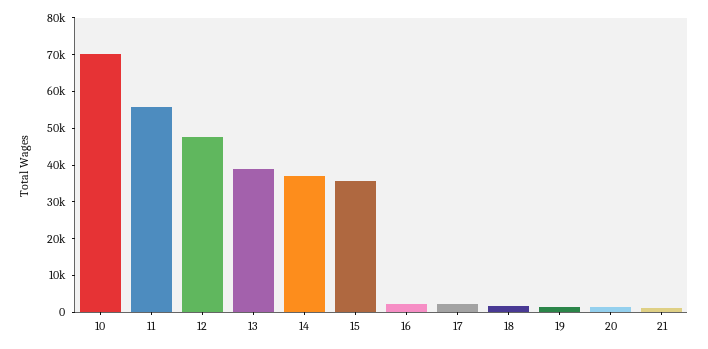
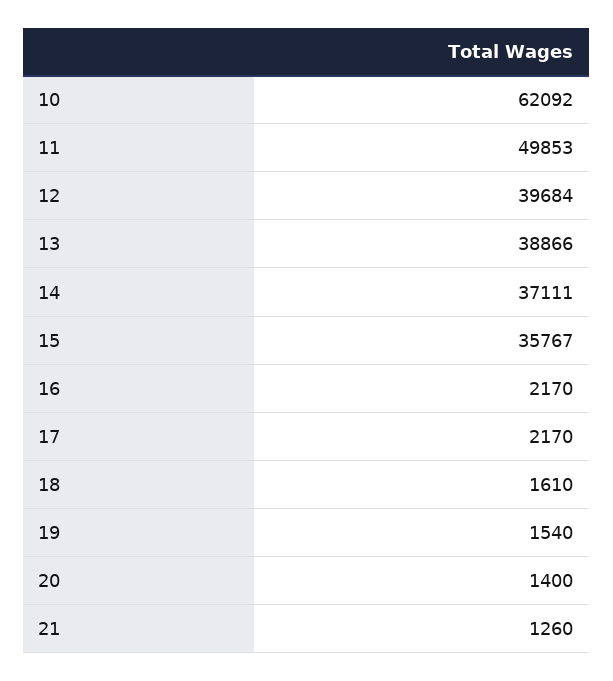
  {
-   "10": 70000,
+   "10": 62092,
-   "11": 55000,
+   "11": 49853,
-   "12": 47500,
+   "12": 39684,
    "13": 38866,
    "14": 37111,
    "15": 35767,
    "16": 2170,
    "17": 2170,
    "18": 1610,
    "19": 1540,
    "20": 1400,
    "21": 1260
  }

